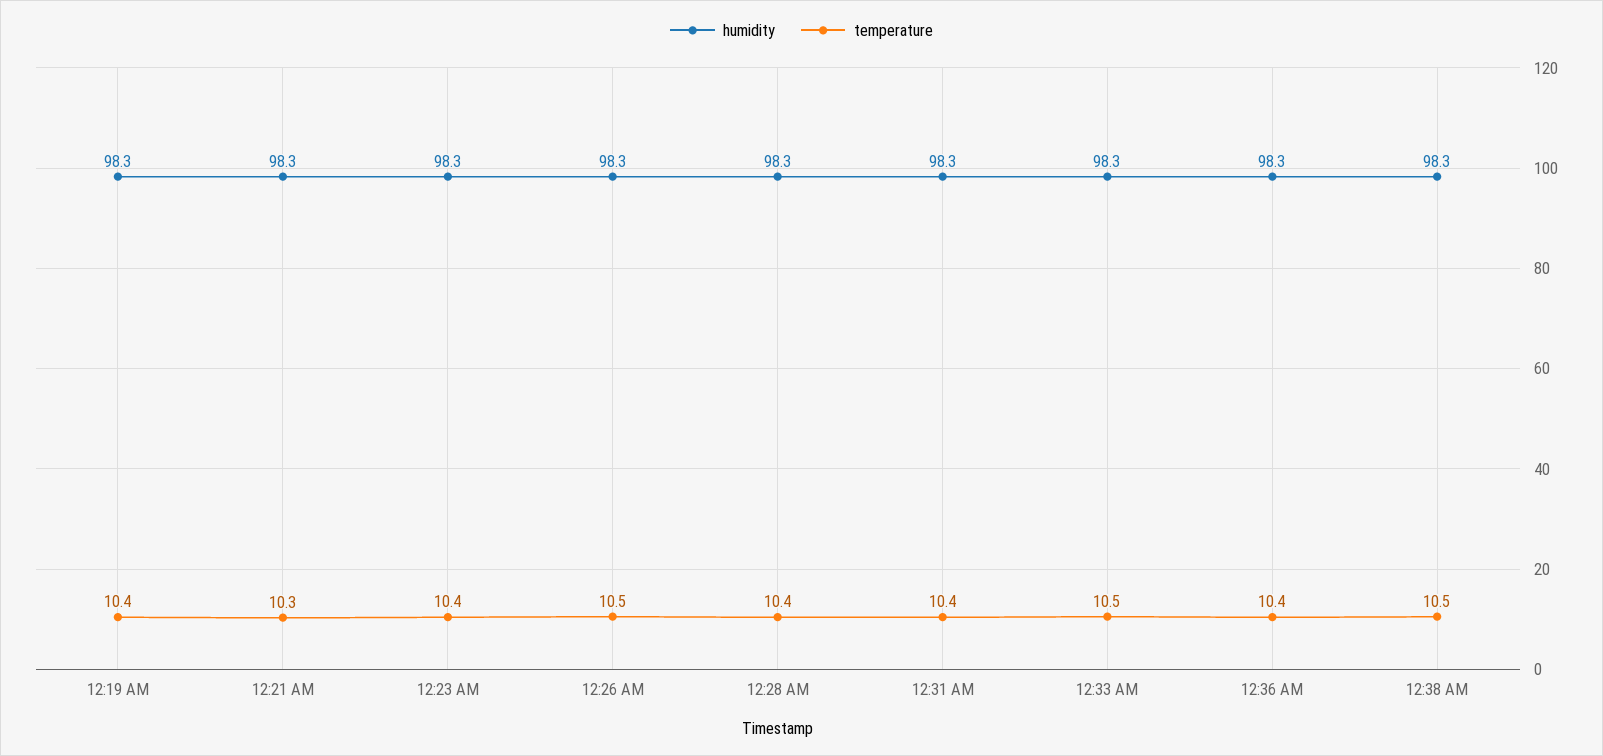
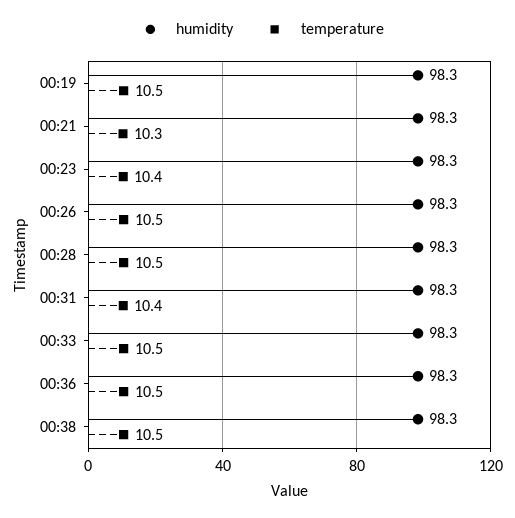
  {
    "humidity": {
      "12:19 AM": 98.3,
      "12:21 AM": 98.3,
      "12:23 AM": 98.3,
      "12:26 AM": 98.3,
      "12:28 AM": 98.3,
      "12:31 AM": 98.3,
      "12:33 AM": 98.3,
      "12:36 AM": 98.3,
      "12:38 AM": 98.3
    },
    "temperature": {
-     "12:19 AM": 10.4,
+     "12:19 AM": 10.5,
      "12:21 AM": 10.3,
      "12:23 AM": 10.4,
      "12:26 AM": 10.5,
-     "12:28 AM": 10.4,
+     "12:28 AM": 10.5,
      "12:31 AM": 10.4,
      "12:33 AM": 10.5,
-     "12:36 AM": 10.4,
+     "12:36 AM": 10.5,
      "12:38 AM": 10.5
    }
  }

